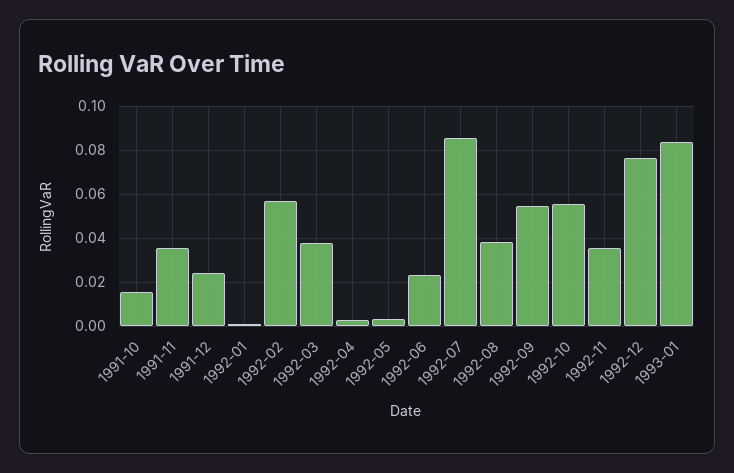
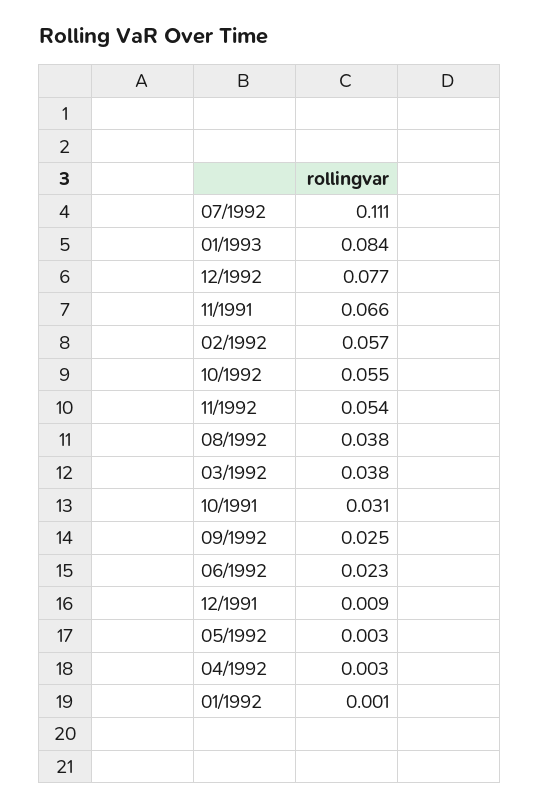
  {
-   "1991-10": 0.015,
+   "1991-10": 0.031,
-   "1991-11": 0.035,
+   "1991-11": 0.066,
-   "1991-12": 0.025,
+   "1991-12": 0.009,
    "1992-01": 0.001,
    "1992-02": 0.057,
    "1992-03": 0.038,
    "1992-04": 0.003,
    "1992-05": 0.003,
    "1992-06": 0.023,
-   "1992-07": 0.085,
+   "1992-07": 0.111,
    "1992-08": 0.038,
-   "1992-09": 0.055,
+   "1992-09": 0.025,
    "1992-10": 0.055,
-   "1992-11": 0.035,
+   "1992-11": 0.054,
    "1992-12": 0.077,
    "1993-01": 0.084
  }

